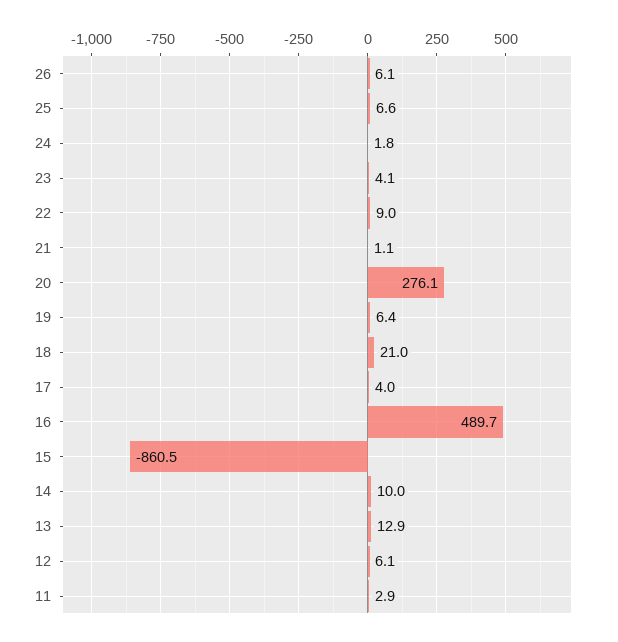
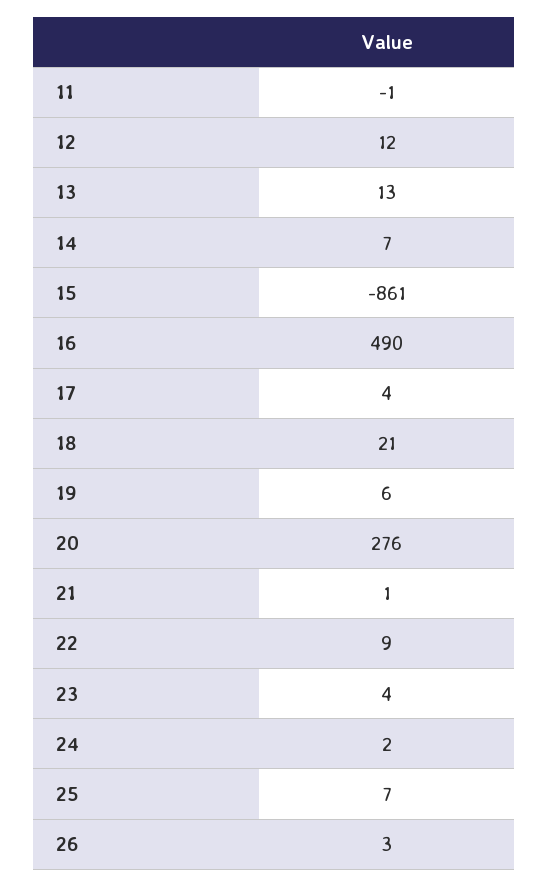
  {
-   "26": 6.1,
+   "26": 3,
    "25": 6.6,
    "24": 1.8,
    "23": 4.1,
    "22": 9,
    "21": 1.1,
    "20": 276.1,
    "19": 6.4,
    "18": 21,
    "17": 4,
    "16": 489.7,
    "15": -860.5,
-   "14": 10,
+   "14": 7,
    "13": 12.9,
-   "12": 6.1,
+   "12": 12,
-   "11": 2.9
+   "11": -1
  }

